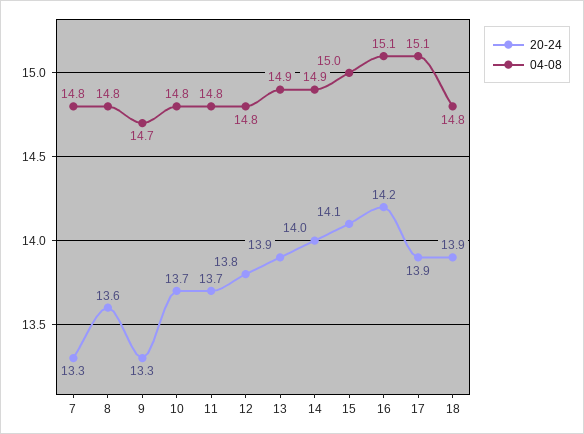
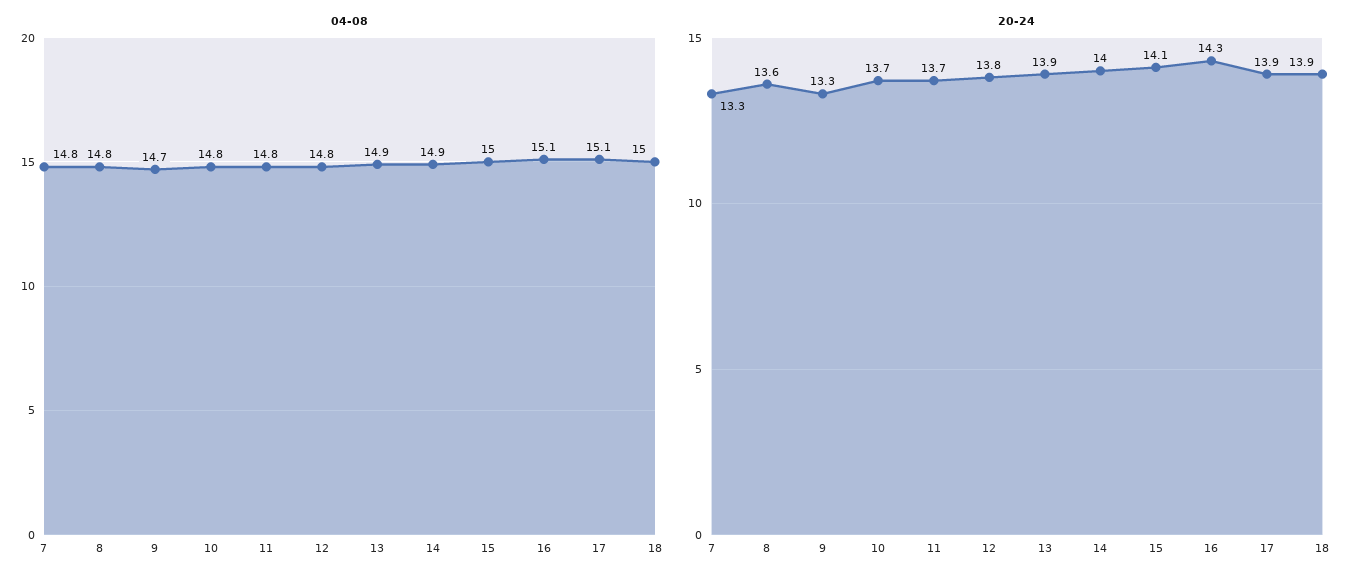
  {
    "20-24": {
      "7": 13.3,
      "8": 13.6,
      "9": 13.3,
      "10": 13.7,
      "11": 13.7,
      "12": 13.8,
      "13": 13.9,
      "14": 14,
      "15": 14.1,
-     "16": 14.2,
+     "16": 14.3,
      "17": 13.9,
      "18": 13.9
    },
    "04-08": {
      "7": 14.8,
      "8": 14.8,
      "9": 14.7,
      "10": 14.8,
      "11": 14.8,
      "12": 14.8,
      "13": 14.9,
      "14": 14.9,
      "15": 15,
      "16": 15.1,
      "17": 15.1,
-     "18": 14.8
+     "18": 15
    }
  }

